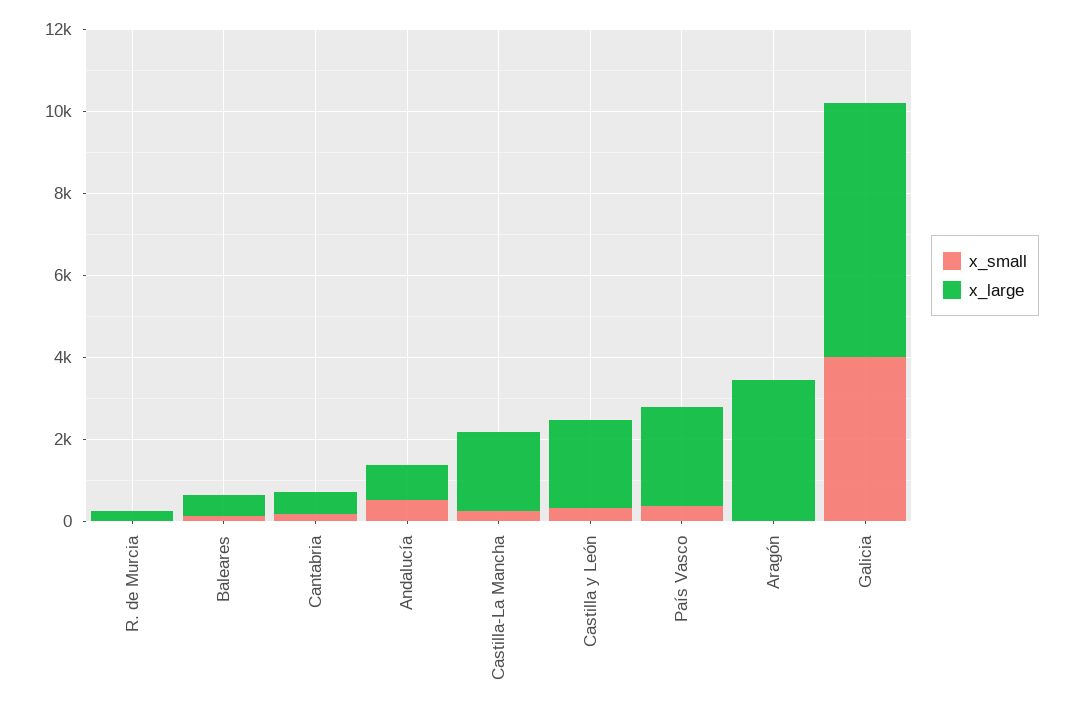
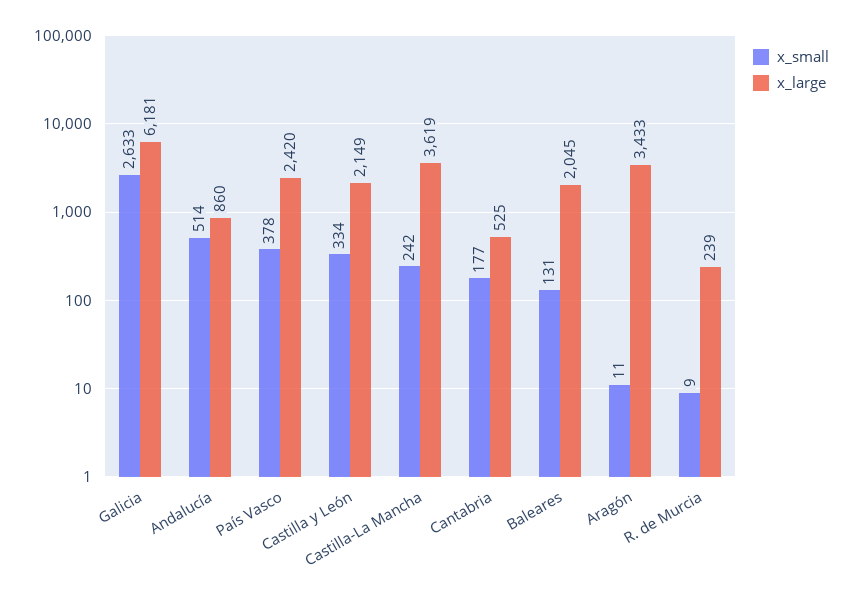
  {
    "x_small": {
      "R. de Murcia": 9,
      "Baleares": 131,
      "Cantabria": 177,
      "Andalucía": 514,
      "Castilla-La Mancha": 242,
      "Castilla y León": 334,
      "País Vasco": 378,
      "Aragón": 11,
-     "Galicia": 4000
+     "Galicia": 2633
    },
    "x_large": {
      "R. de Murcia": 239,
-     "Baleares": 500,
+     "Baleares": 2045,
      "Cantabria": 525,
      "Andalucía": 860,
-     "Castilla-La Mancha": 2000,
+     "Castilla-La Mancha": 3619,
      "Castilla y León": 2149,
      "País Vasco": 2420,
      "Aragón": 3433,
      "Galicia": 6181
    }
  }

